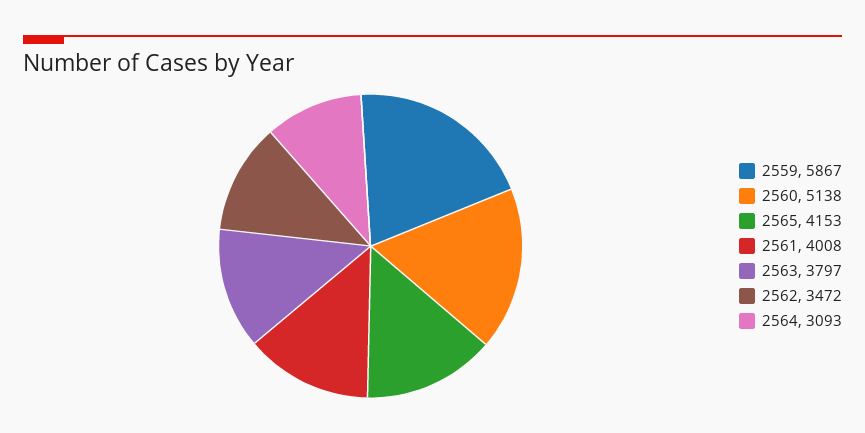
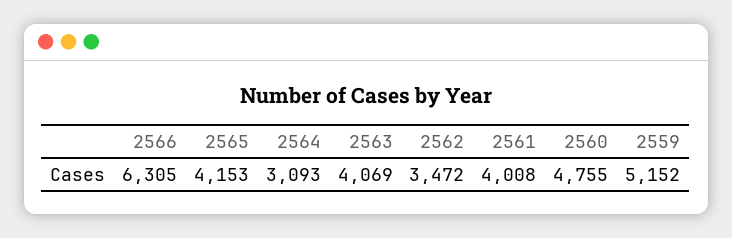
  {
-   "2559": 5867,
+   "2559": 5152,
-   "2560": 5138,
+   "2560": 4755,
    "2565": 4153,
    "2561": 4008,
-   "2563": 3797,
+   "2563": 4069,
    "2562": 3472,
-   "2564": 3093
+   "2564": 3093,
+   "2566": 6305
  }

